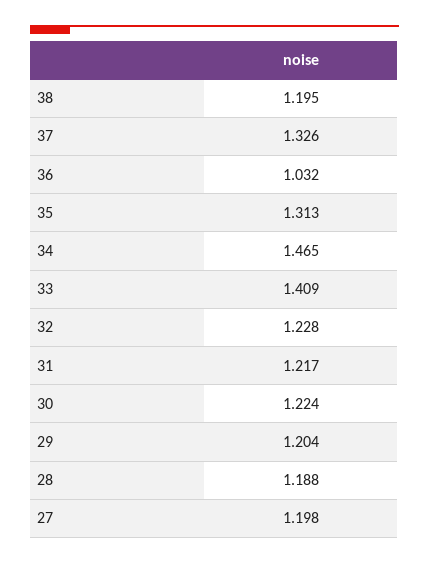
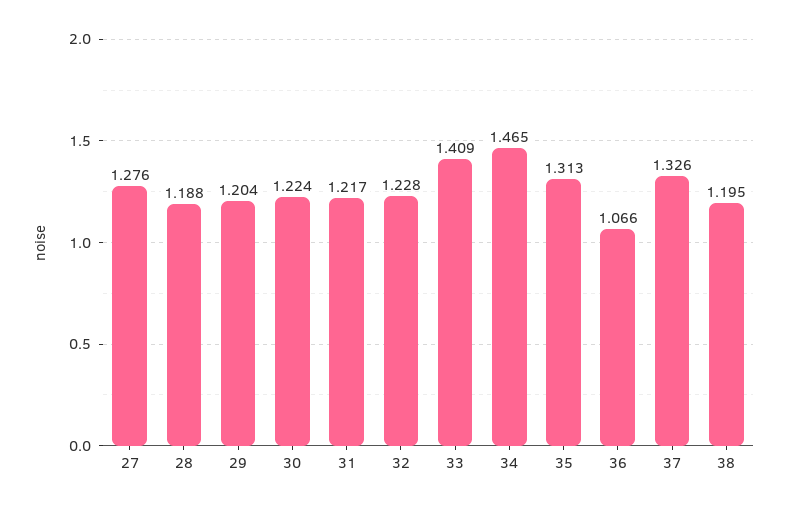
  {
    "38": 1.195,
    "37": 1.326,
-   "36": 1.032,
+   "36": 1.066,
    "35": 1.313,
    "34": 1.465,
    "33": 1.409,
    "32": 1.228,
    "31": 1.217,
    "30": 1.224,
    "29": 1.204,
    "28": 1.188,
-   "27": 1.198
+   "27": 1.276
  }

